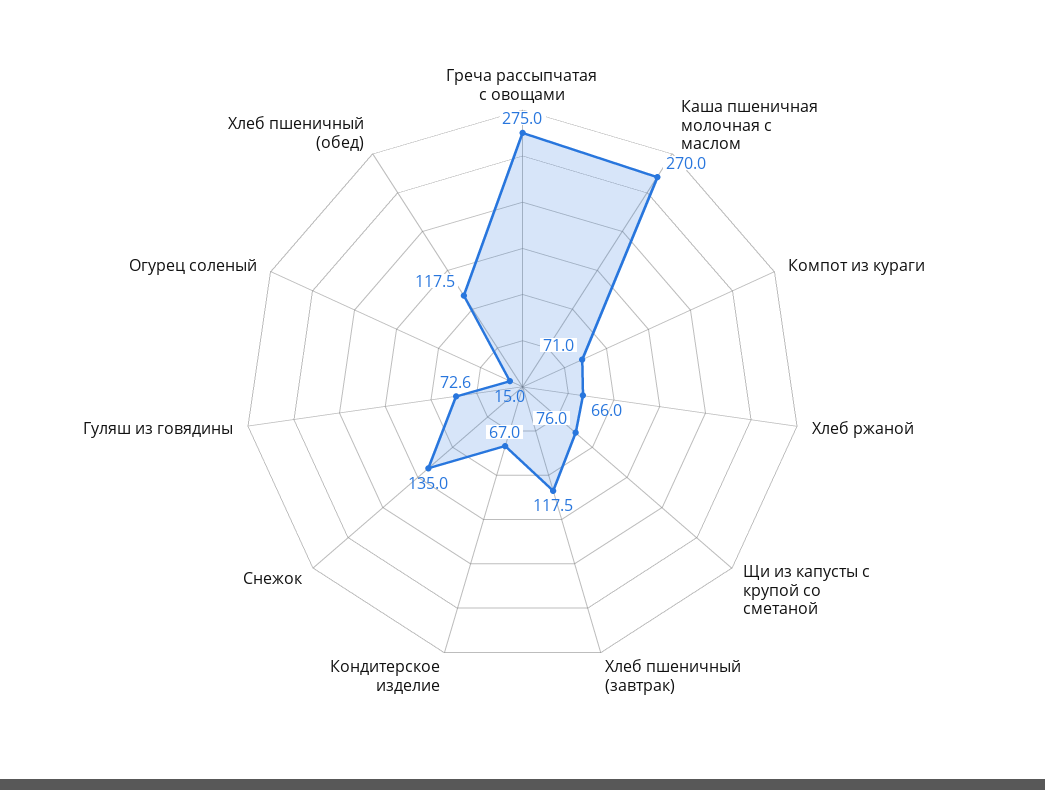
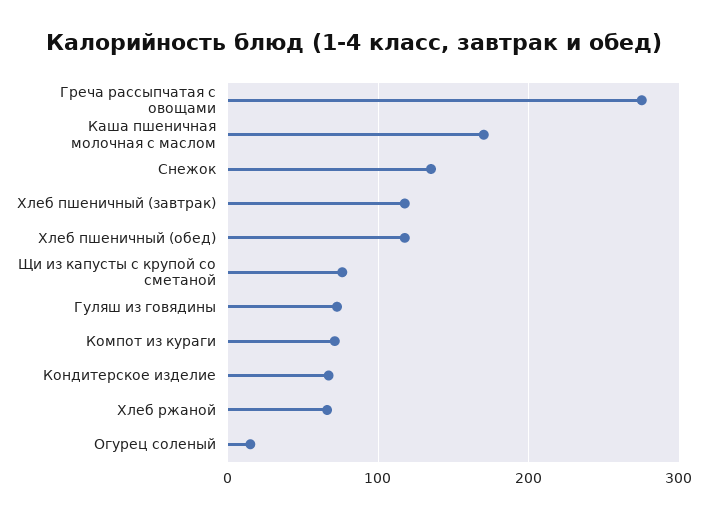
  {
    "Греча рассыпчатая с овощами": 275,
-   "Каша пшеничная молочная с маслом": 270,
+   "Каша пшеничная молочная с маслом": 170,
    "Компот из кураги": 71,
    "Хлеб ржаной": 66,
    "Щи из капусты с крупой со сметаной": 76,
    "Хлеб пшеничный (завтрак)": 117.5,
    "Кондитерское изделие": 67,
    "Снежок": 135,
    "Гуляш из говядины": 72.6,
    "Огурец соленый": 15,
    "Хлеб пшеничный (обед)": 117.5
  }

